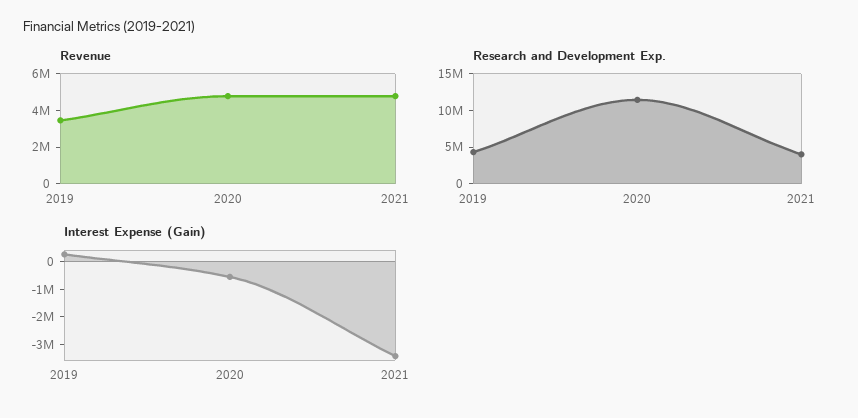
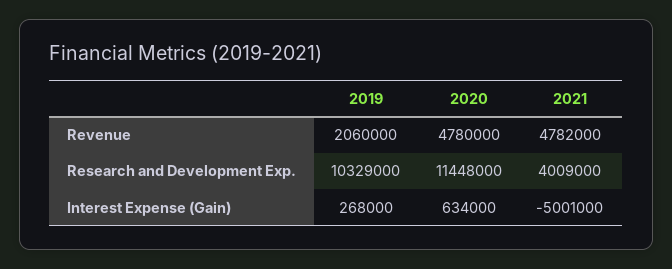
  {
    "Revenue": {
-     "2019": 3500000,
+     "2019": 2060000,
      "2020": 4780000,
      "2021": 4782000
    },
    "Research and Development Exp.": {
-     "2019": 5000000,
+     "2019": 10329000,
      "2020": 11448000,
      "2021": 4009000
    },
    "Interest Expense (Gain)": {
      "2019": 268000,
-     "2020": -500000,
+     "2020": 634000,
-     "2021": -3500000
+     "2021": -5001000
    }
  }

